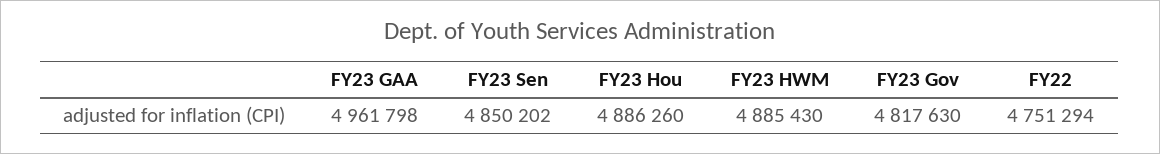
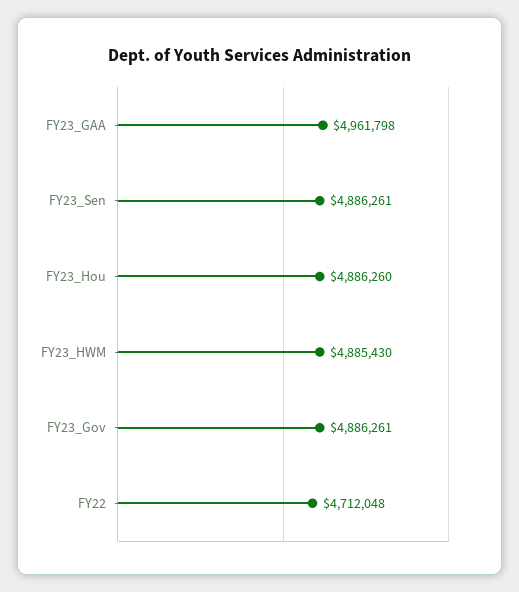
  {
    "FY23 GAA": 4961798,
-   "FY23 Sen": 4850202,
+   "FY23 Sen": 4886261,
    "FY23 Hou": 4886260,
    "FY23 HWM": 4885430,
-   "FY23 Gov": 4817630,
+   "FY23 Gov": 4886261,
-   "FY22": 4751294
+   "FY22": 4712048
  }

